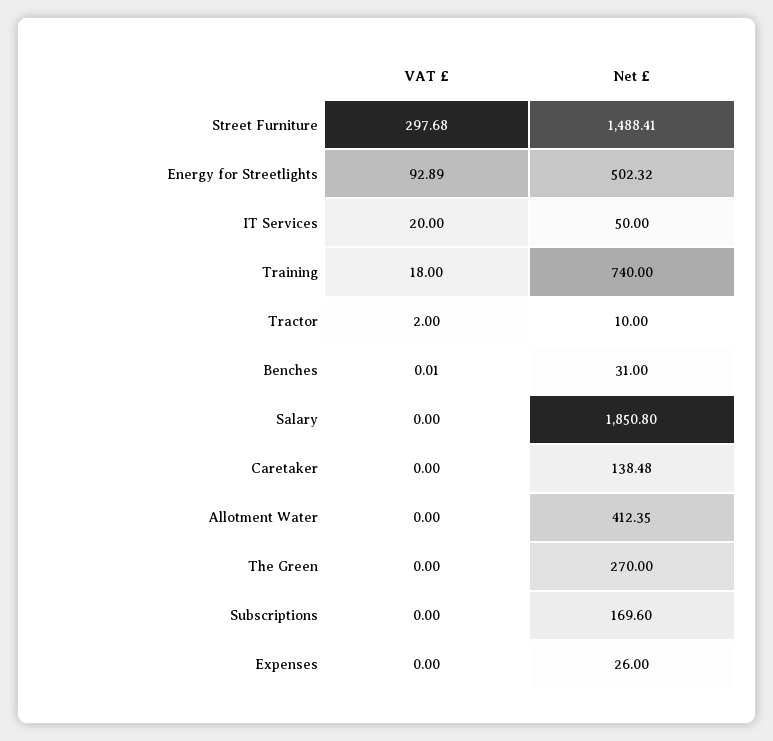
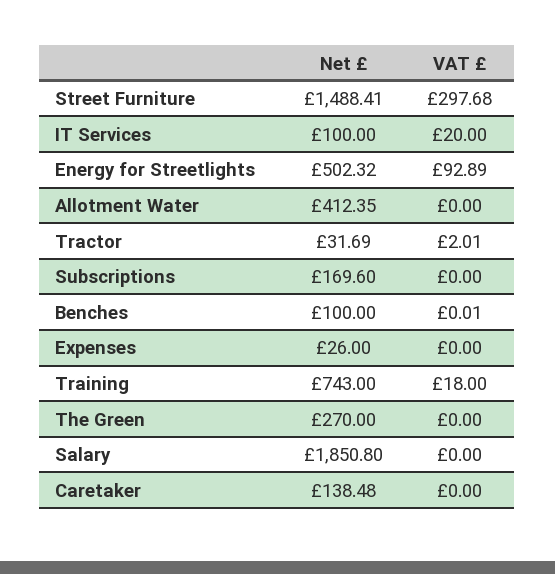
  {
    "VAT £": {
      "Street Furniture": 297.68,
      "Energy for Streetlights": 92.89,
      "IT Services": 20,
      "Training": 18,
-     "Tractor": 2,
+     "Tractor": 2.01,
      "Benches": 0.01,
      "Salary": 0,
      "Caretaker": 0,
      "Allotment Water": 0,
      "The Green": 0,
      "Subscriptions": 0,
      "Expenses": 0
    },
    "Net £": {
      "Street Furniture": 1488.41,
      "Energy for Streetlights": 502.32,
-     "IT Services": 50,
+     "IT Services": 100,
-     "Training": 740,
+     "Training": 743,
-     "Tractor": 10,
+     "Tractor": 31.69,
-     "Benches": 31,
+     "Benches": 100,
      "Salary": 1850.8,
      "Caretaker": 138.48,
      "Allotment Water": 412.35,
      "The Green": 270,
      "Subscriptions": 169.6,
      "Expenses": 26
    }
  }

